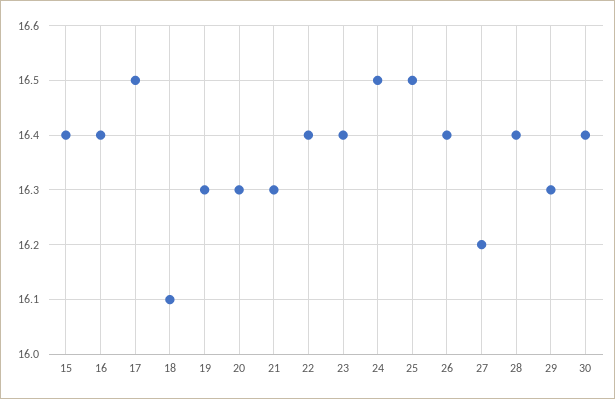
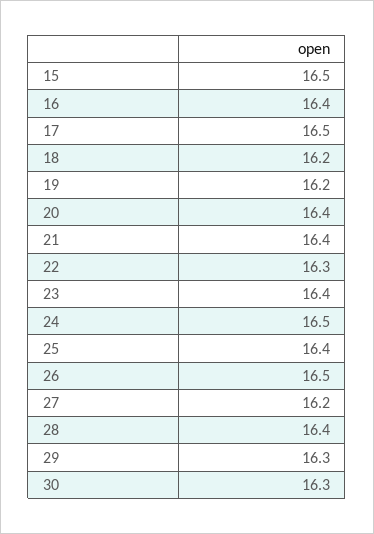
  {
-   "15": 16.4,
+   "15": 16.5,
    "16": 16.4,
    "17": 16.5,
-   "18": 16.1,
+   "18": 16.2,
-   "19": 16.3,
+   "19": 16.2,
-   "20": 16.3,
+   "20": 16.4,
-   "21": 16.3,
+   "21": 16.4,
-   "22": 16.4,
+   "22": 16.3,
    "23": 16.4,
    "24": 16.5,
-   "25": 16.5,
+   "25": 16.4,
-   "26": 16.4,
+   "26": 16.5,
    "27": 16.2,
    "28": 16.4,
    "29": 16.3,
-   "30": 16.4
+   "30": 16.3
  }

